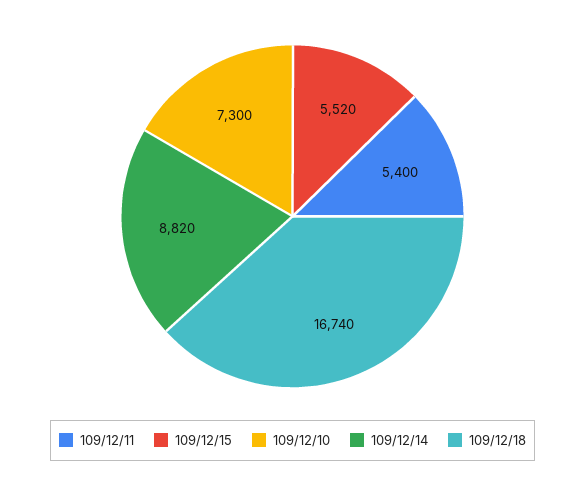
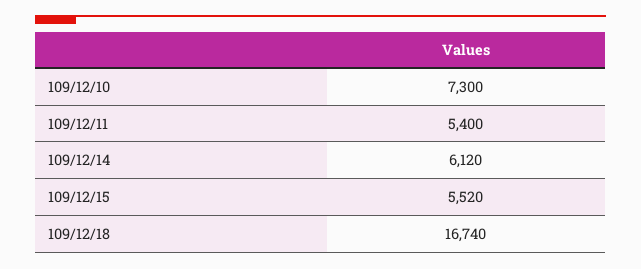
  {
    "109/12/11": 5400,
    "109/12/15": 5520,
    "109/12/10": 7300,
-   "109/12/14": 8820,
+   "109/12/14": 6120,
    "109/12/18": 16740
  }

